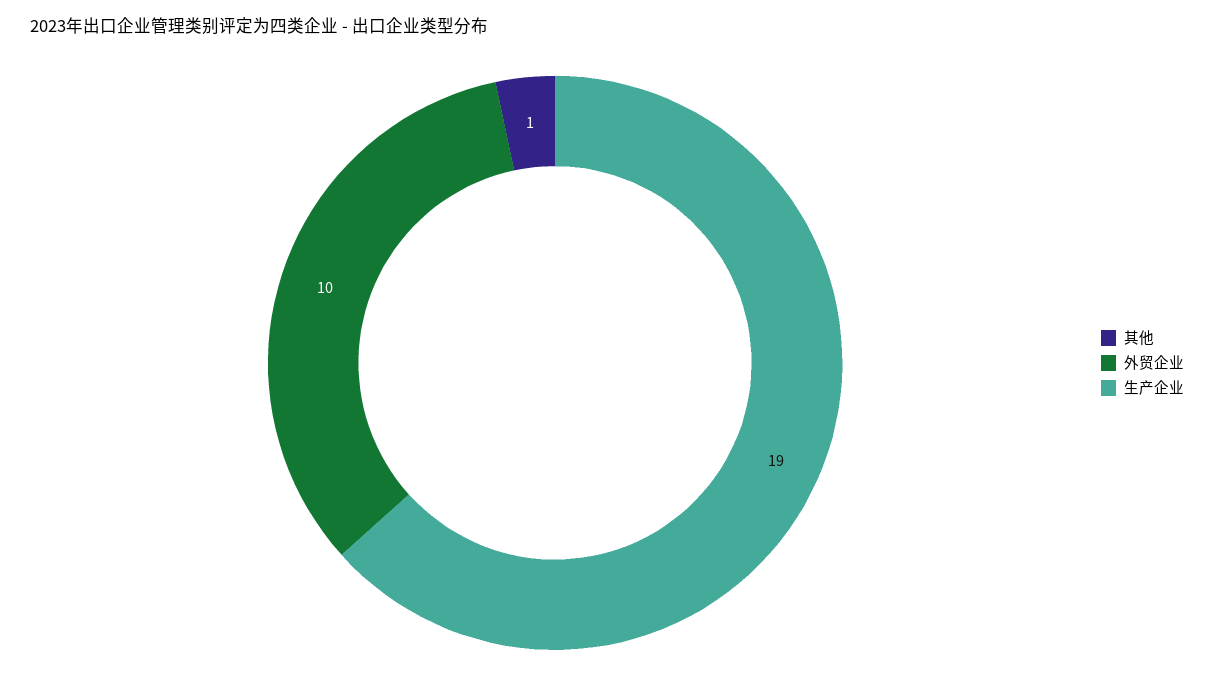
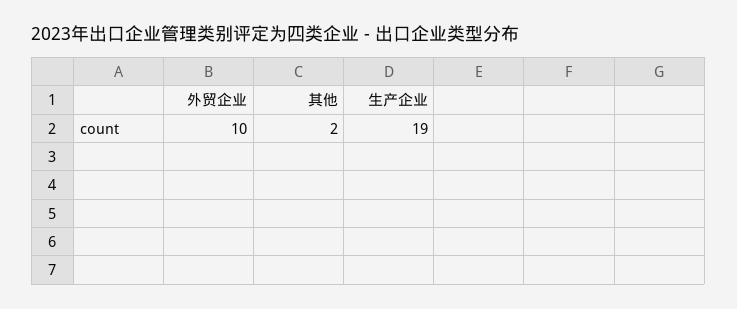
  {
-   "其他": 1,
+   "其他": 2,
    "外贸企业": 10,
    "生产企业": 19
  }

